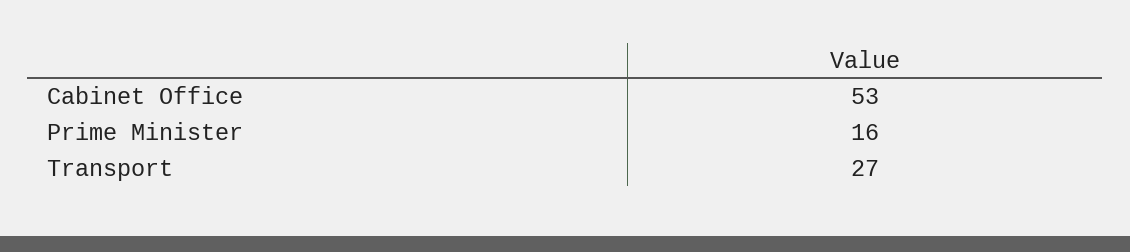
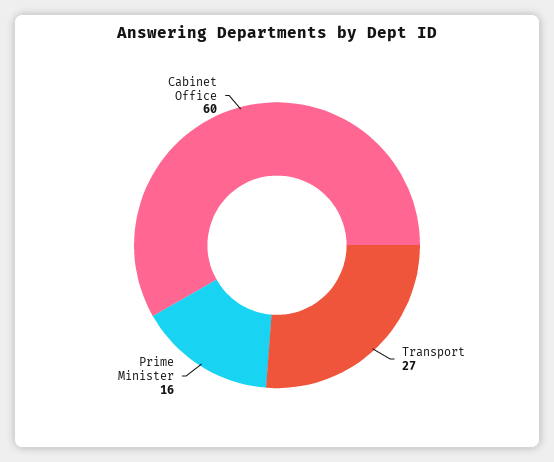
  {
-   "Cabinet Office": 53,
+   "Cabinet Office": 60,
    "Prime Minister": 16,
    "Transport": 27
  }

